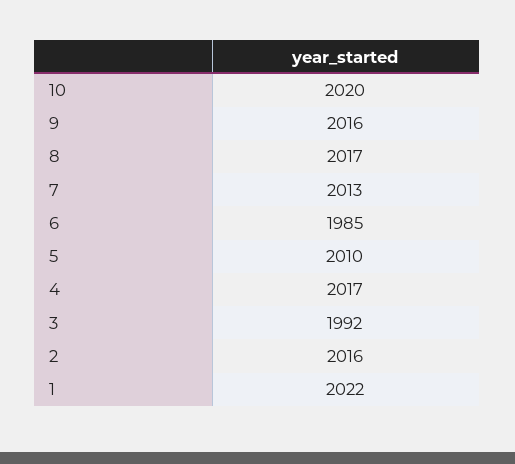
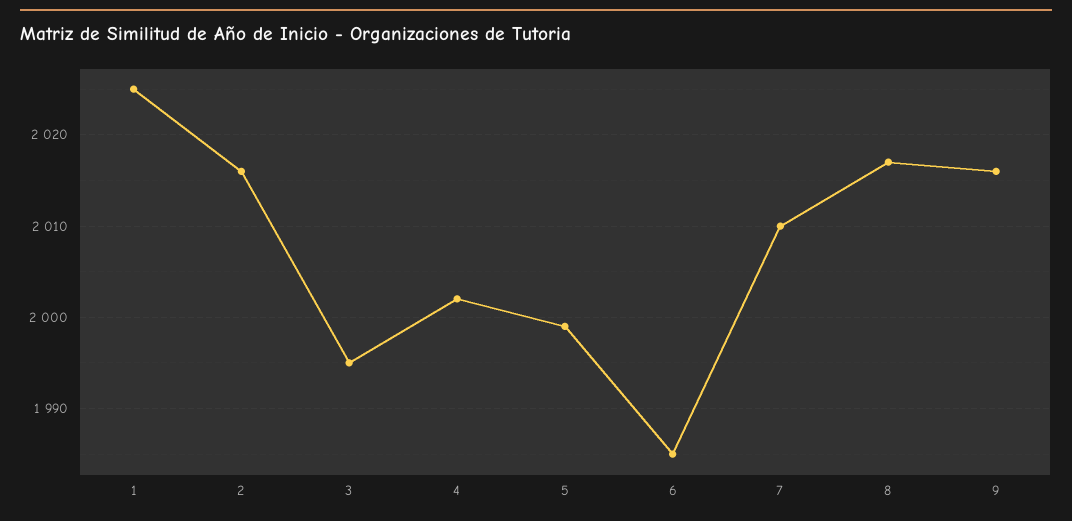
  {
-   "10": 2020,
    "9": 2016,
    "8": 2017,
-   "7": 2013,
+   "7": 2010,
    "6": 1985,
-   "5": 2010,
+   "5": 1999,
-   "4": 2017,
+   "4": 2002,
-   "3": 1992,
+   "3": 1995,
    "2": 2016,
-   "1": 2022
+   "1": 2025
  }

